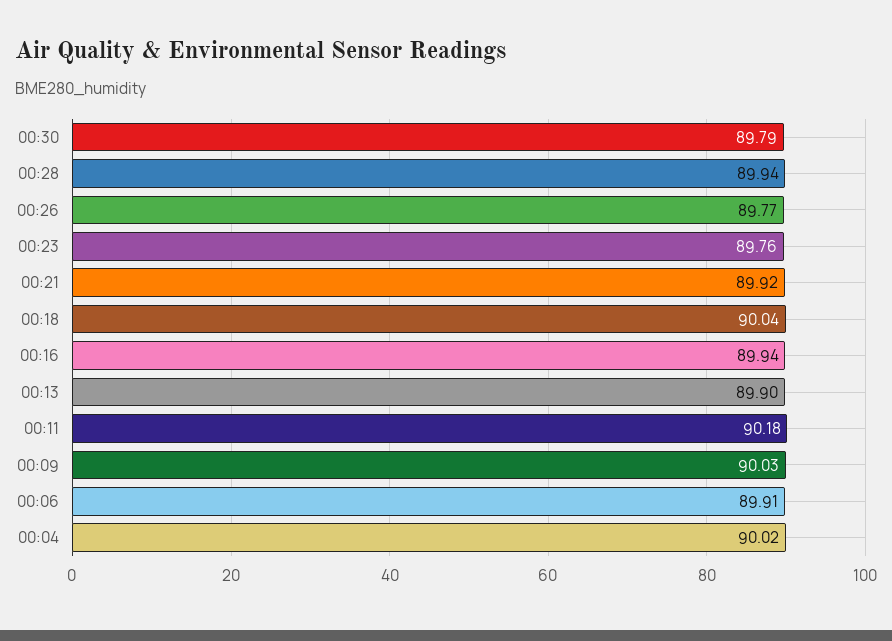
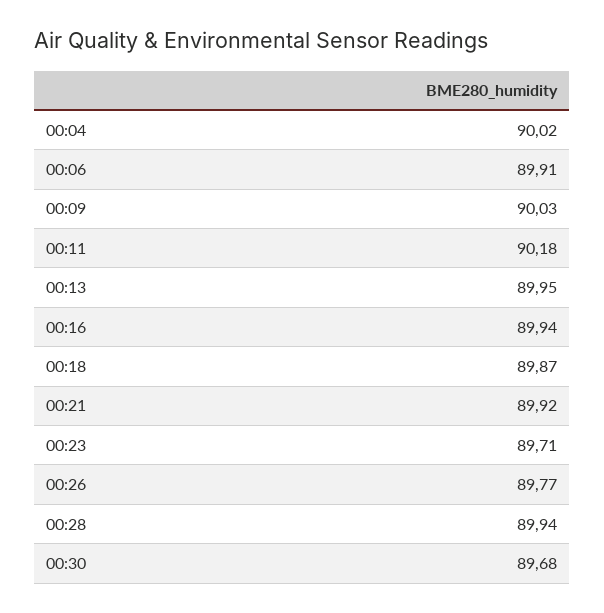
  {
-   "00:30": 89.79,
+   "00:30": 89.68,
    "00:28": 89.94,
    "00:26": 89.77,
-   "00:23": 89.76,
+   "00:23": 89.71,
    "00:21": 89.92,
-   "00:18": 90.04,
+   "00:18": 89.87,
    "00:16": 89.94,
-   "00:13": 89.9,
+   "00:13": 89.95,
    "00:11": 90.18,
    "00:09": 90.03,
    "00:06": 89.91,
    "00:04": 90.02
  }

